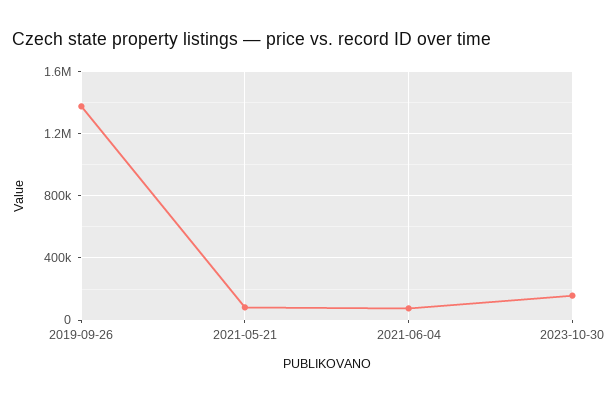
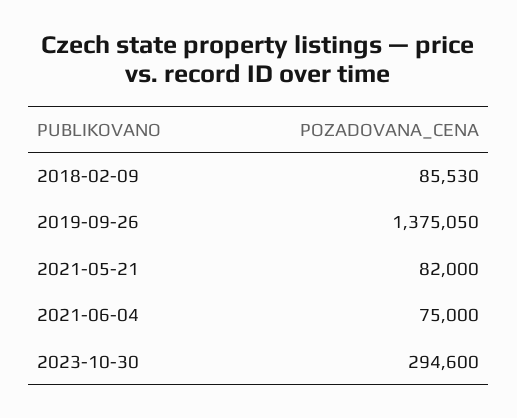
  {
    "2019-09-26": 1375050,
    "2021-05-21": 82000,
    "2021-06-04": 75000,
-   "2023-10-30": 150000
+   "2023-10-30": 294600,
+   "2018-02-09": 85530
  }

